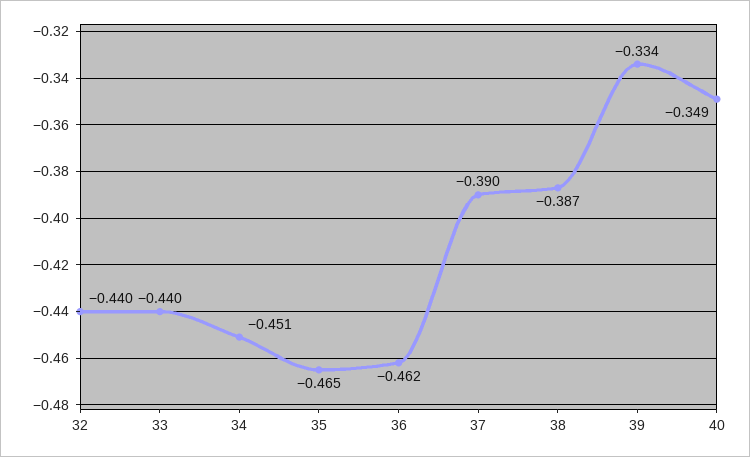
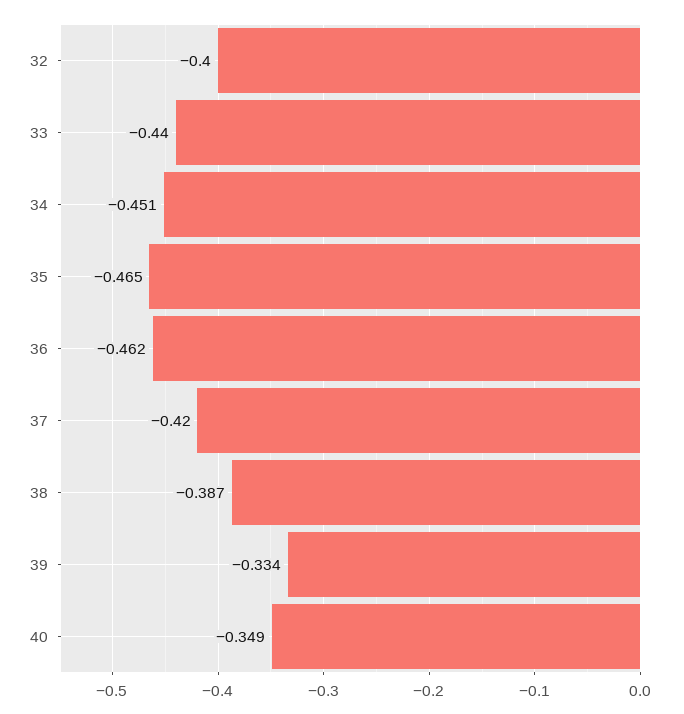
  {
-   "32": -0.44,
+   "32": -0.4,
    "33": -0.44,
    "34": -0.451,
    "35": -0.465,
    "36": -0.462,
-   "37": -0.39,
+   "37": -0.42,
    "38": -0.387,
    "39": -0.334,
    "40": -0.349
  }

